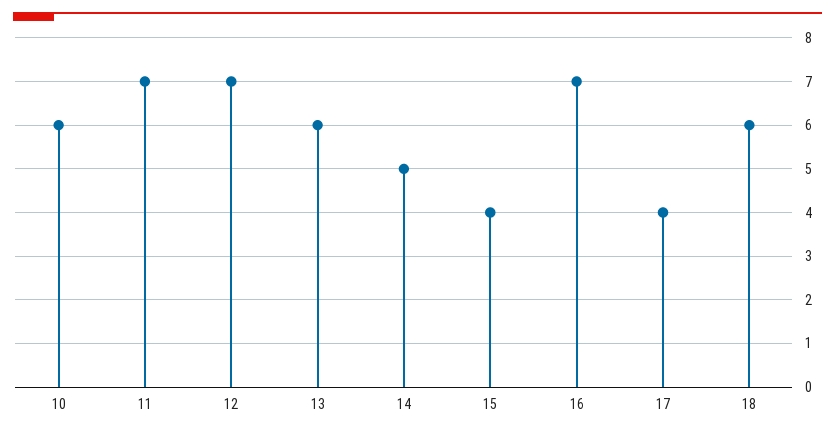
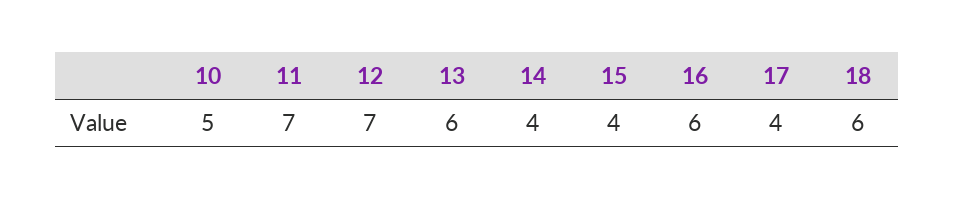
  {
-   "10": 6,
+   "10": 5,
    "11": 7,
    "12": 7,
    "13": 6,
-   "14": 5,
+   "14": 4,
    "15": 4,
-   "16": 7,
+   "16": 6,
    "17": 4,
    "18": 6
  }

